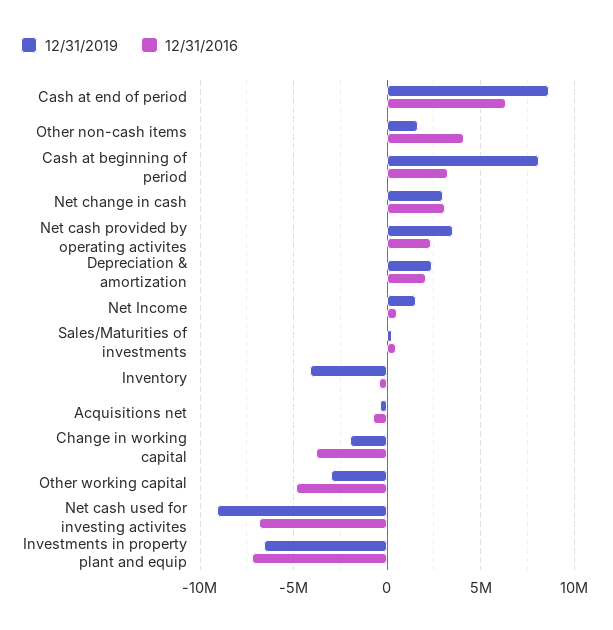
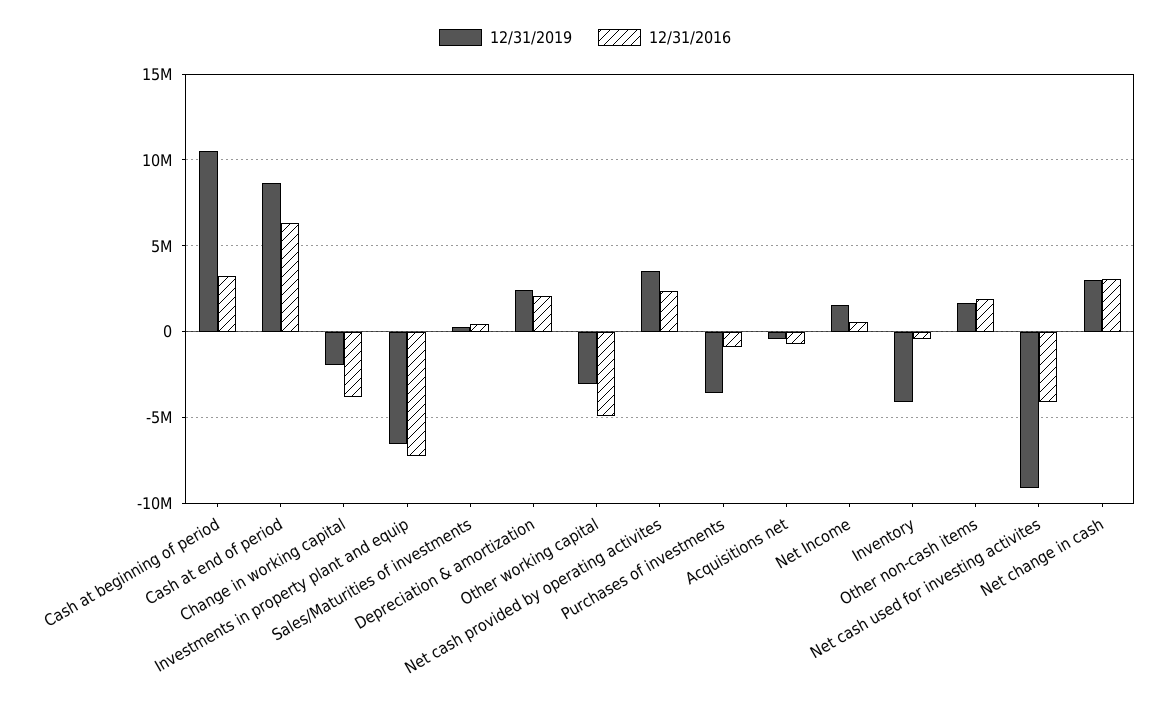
  {
    "12/31/2019": {
      "Cash at end of period": 8500000,
      "Other non-cash items": 1500000,
-     "Cash at beginning of period": 8000000,
+     "Cash at beginning of period": 10500000,
      "Net change in cash": 3000000,
      "Net cash provided by operating activites": 3500000,
      "Depreciation & amortization": 2500000,
      "Net Income": 1500000,
      "Sales/Maturities of investments": 500000,
      "Inventory": -4000000,
      "Acquisitions net": -500000,
      "Change in working capital": -2000000,
      "Other working capital": -3000000,
      "Net cash used for investing activites": -9000000,
-     "Investments in property plant and equip": -6500000
+     "Investments in property plant and equip": -6500000,
+     "Purchases of investments": -3500000
    },
    "12/31/2016": {
      "Cash at end of period": 6500000,
-     "Other non-cash items": 4000000,
+     "Other non-cash items": 2000000,
      "Cash at beginning of period": 3500000,
      "Net change in cash": 3000000,
      "Net cash provided by operating activites": 2500000,
      "Depreciation & amortization": 2000000,
      "Net Income": 500000,
      "Sales/Maturities of investments": 500000,
      "Inventory": -500000,
      "Acquisitions net": -500000,
      "Change in working capital": -4000000,
      "Other working capital": -5000000,
-     "Net cash used for investing activites": -7000000,
+     "Net cash used for investing activites": -4000000,
-     "Investments in property plant and equip": -7000000
+     "Investments in property plant and equip": -7000000,
+     "Purchases of investments": -1000000
    }
  }

